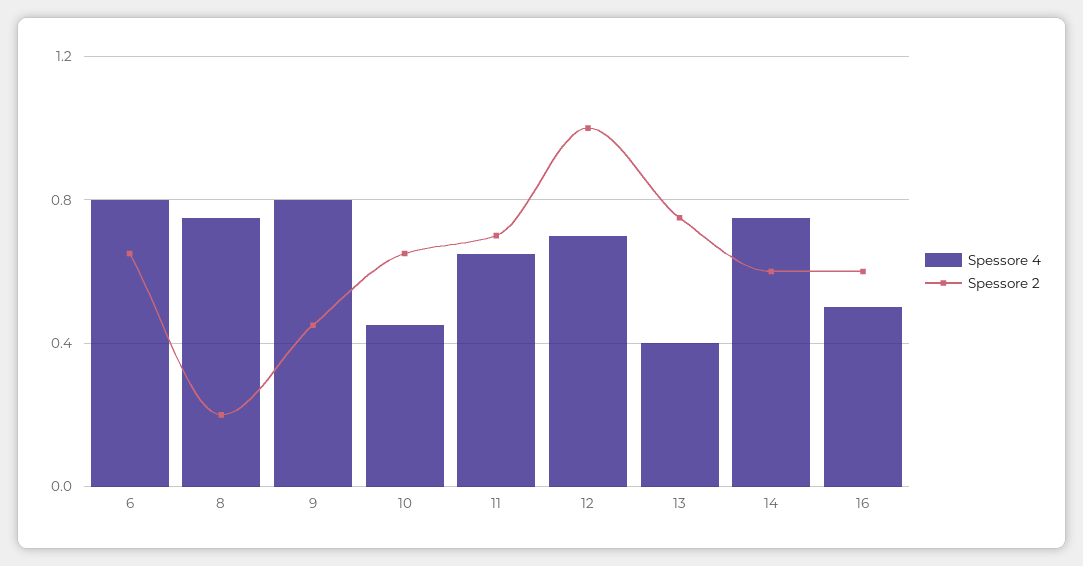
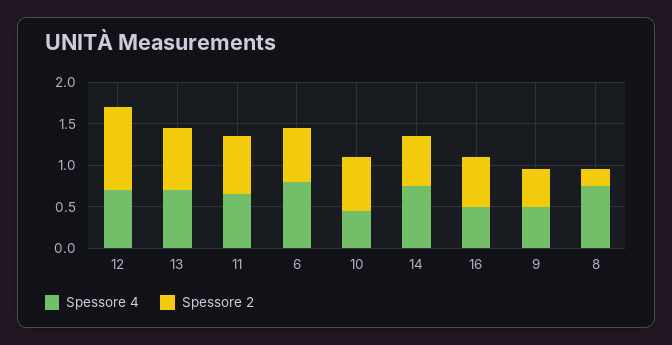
  {
    "Spessore 4": {
      "6": 0.8,
      "8": 0.75,
-     "9": 0.8,
+     "9": 0.5,
      "10": 0.45,
      "11": 0.65,
      "12": 0.7,
-     "13": 0.4,
+     "13": 0.7,
      "14": 0.75,
      "16": 0.5
    },
    "Spessore 2": {
      "6": 0.65,
      "8": 0.2,
      "9": 0.45,
      "10": 0.65,
      "11": 0.7,
      "12": 1,
      "13": 0.75,
      "14": 0.6,
      "16": 0.6
    }
  }

